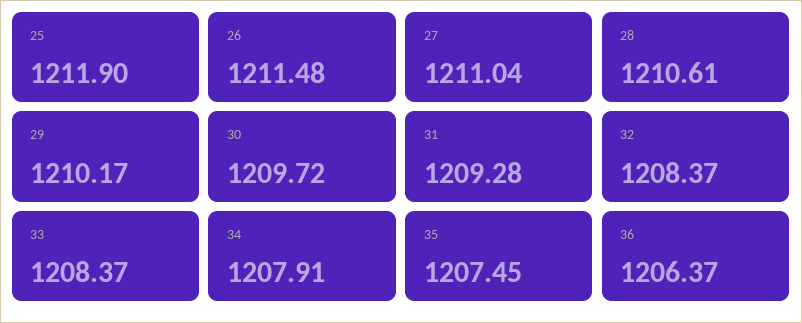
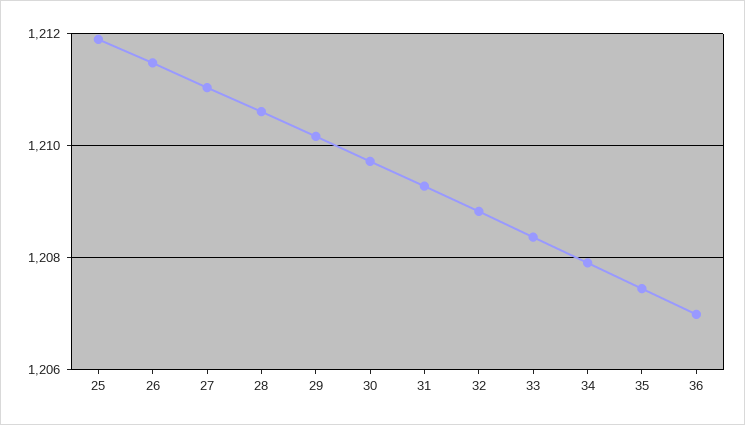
  {
    "25": 1211.9,
    "26": 1211.48,
    "27": 1211.04,
    "28": 1210.61,
    "29": 1210.17,
    "30": 1209.72,
    "31": 1209.28,
-   "32": 1208.37,
+   "32": 1208.8,
    "33": 1208.37,
    "34": 1207.91,
    "35": 1207.45,
-   "36": 1206.37
+   "36": 1207
  }

